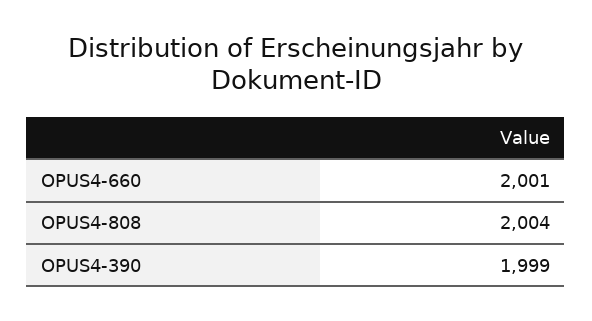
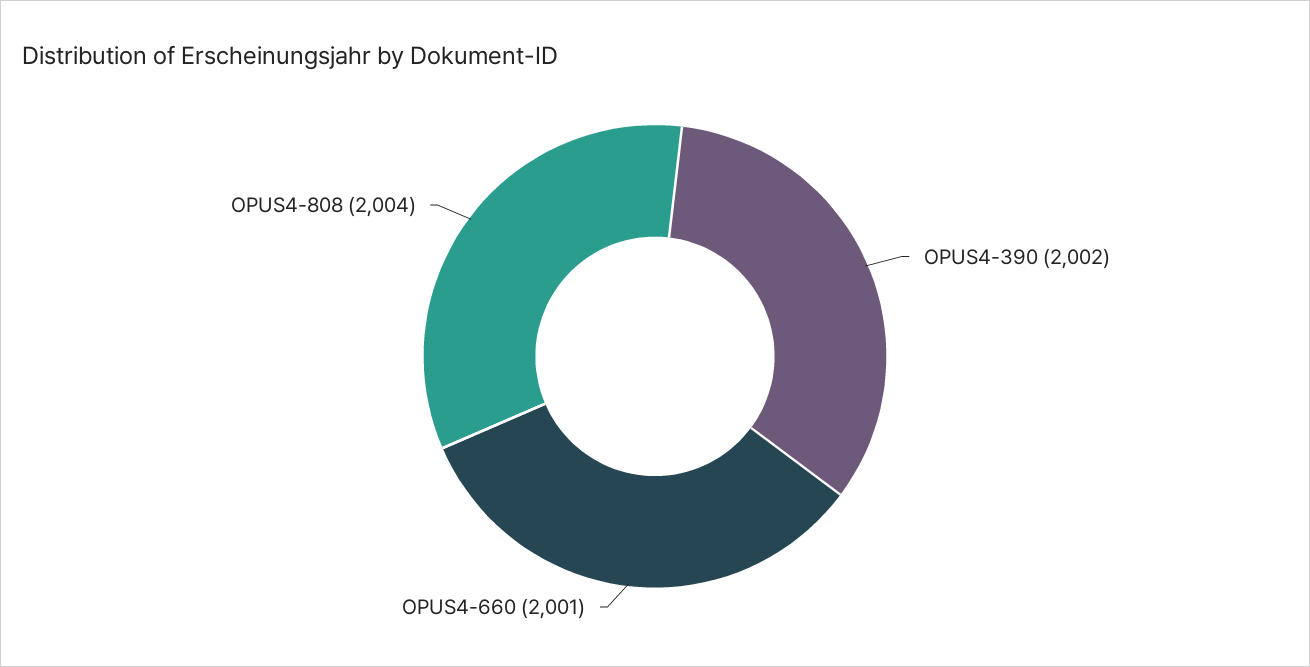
  {
    "OPUS4-660": 2001,
    "OPUS4-808": 2004,
-   "OPUS4-390": 1999
+   "OPUS4-390": 2002
  }

